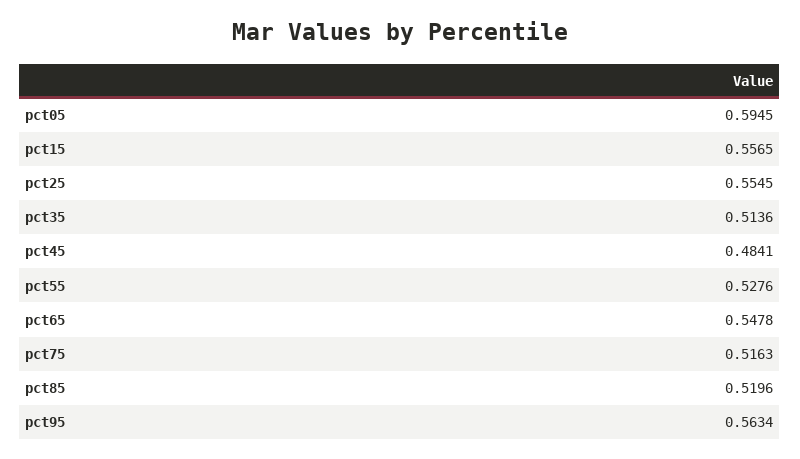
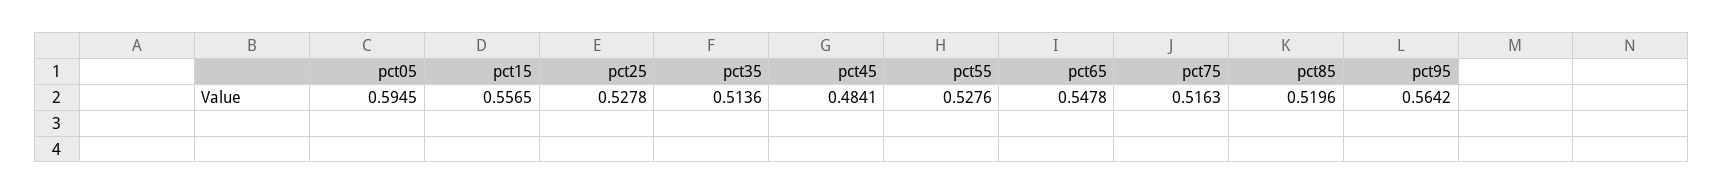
  {
    "pct05": 0.5945,
    "pct15": 0.5565,
-   "pct25": 0.5545,
+   "pct25": 0.5278,
    "pct35": 0.5136,
    "pct45": 0.4841,
    "pct55": 0.5276,
    "pct65": 0.5478,
    "pct75": 0.5163,
    "pct85": 0.5196,
-   "pct95": 0.5634
+   "pct95": 0.5642
  }

